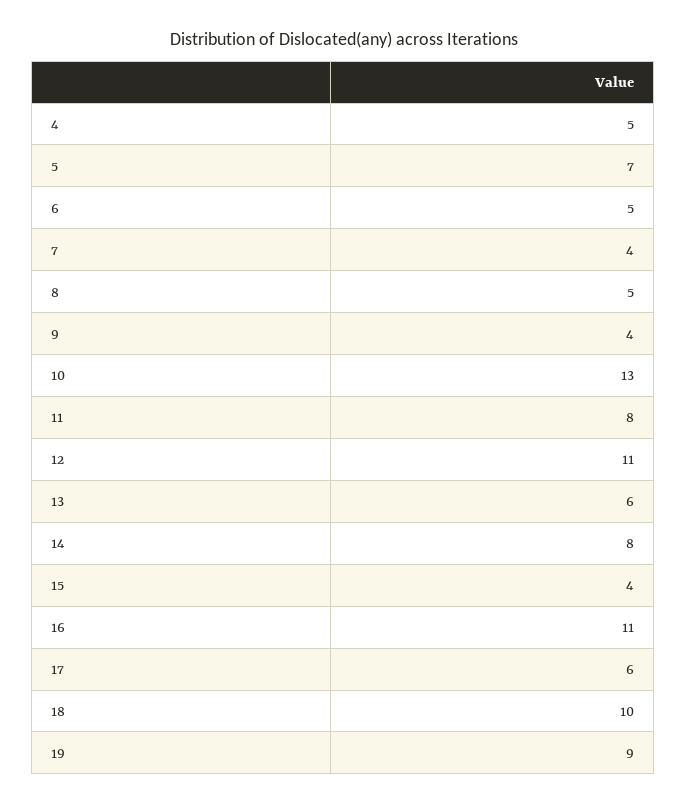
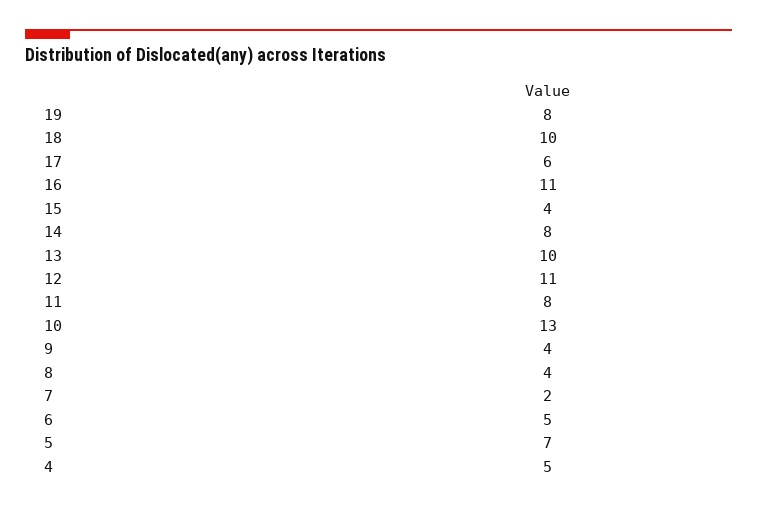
  {
    "4": 5,
    "5": 7,
    "6": 5,
-   "7": 4,
+   "7": 2,
-   "8": 5,
+   "8": 4,
    "9": 4,
    "10": 13,
    "11": 8,
    "12": 11,
-   "13": 6,
+   "13": 10,
    "14": 8,
    "15": 4,
    "16": 11,
    "17": 6,
    "18": 10,
-   "19": 9
+   "19": 8
  }

